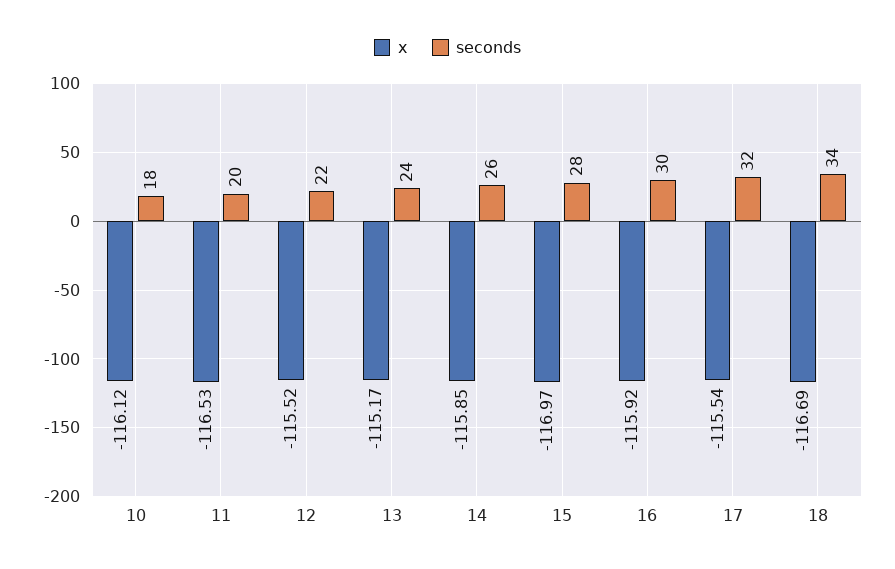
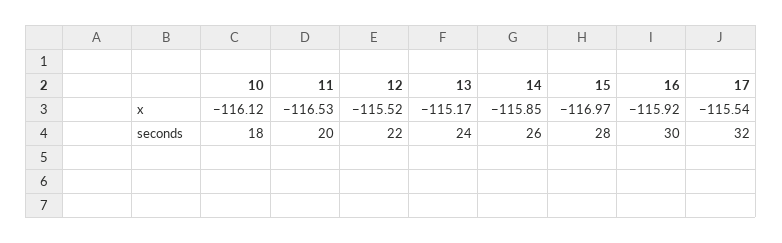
  {
    "x": {
      "10": -116.12,
      "11": -116.53,
      "12": -115.52,
      "13": -115.17,
      "14": -115.85,
      "15": -116.97,
      "16": -115.92,
-     "17": -115.54,
+     "17": -115.54
-     "18": -116.69
    },
    "seconds": {
      "10": 18,
      "11": 20,
      "12": 22,
      "13": 24,
      "14": 26,
      "15": 28,
      "16": 30,
-     "17": 32,
+     "17": 32
-     "18": 34
    }
  }

